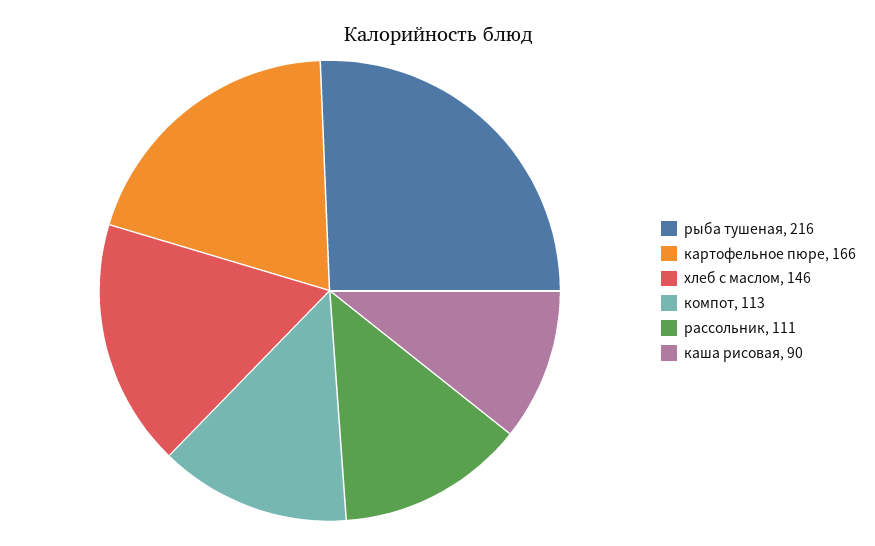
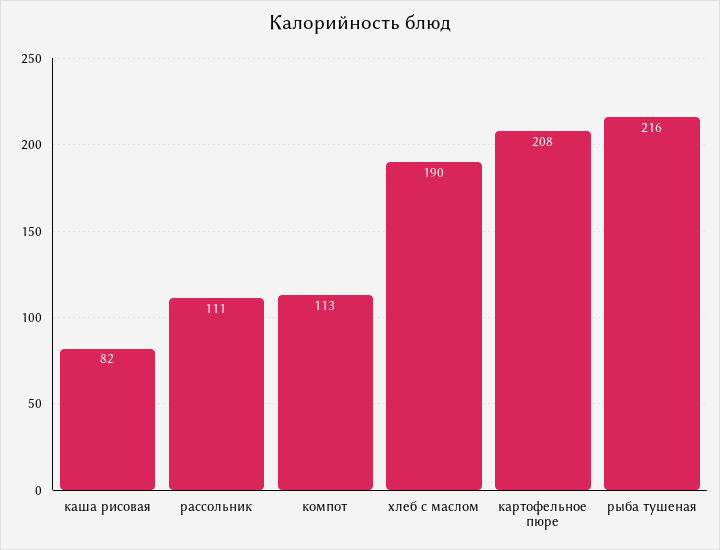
  {
    "рыба тушеная": 216,
-   "картофельное пюре": 166,
+   "картофельное пюре": 208,
-   "хлеб с маслом": 146,
+   "хлеб с маслом": 190,
    "компот": 113,
    "рассольник": 111,
-   "каша рисовая": 90
+   "каша рисовая": 82
  }

